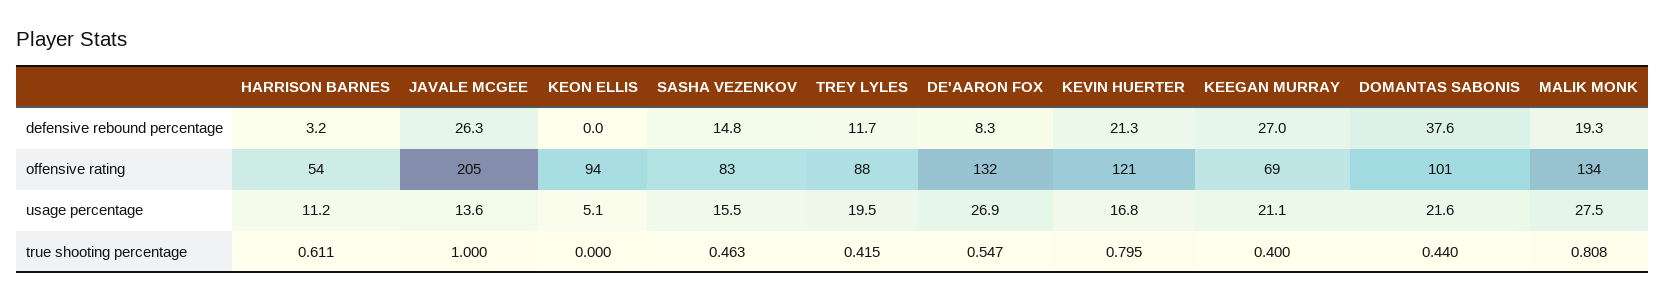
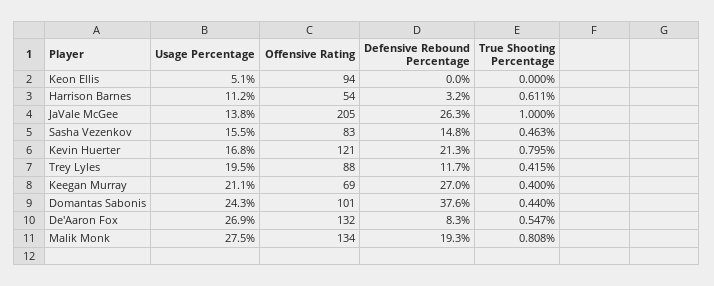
  {
    "HARRISON BARNES": {
      "defensive rebound percentage": 3.2,
      "offensive rating": 54,
      "usage percentage": 11.2,
      "true shooting percentage": 0.611
    },
    "JAVALE MCGEE": {
      "defensive rebound percentage": 26.3,
      "offensive rating": 205,
-     "usage percentage": 13.6,
+     "usage percentage": 13.8,
      "true shooting percentage": 1
    },
    "KEON ELLIS": {
      "defensive rebound percentage": 0,
      "offensive rating": 94,
      "usage percentage": 5.1,
      "true shooting percentage": 0
    },
    "SASHA VEZENKOV": {
      "defensive rebound percentage": 14.8,
      "offensive rating": 83,
      "usage percentage": 15.5,
      "true shooting percentage": 0.463
    },
    "TREY LYLES": {
      "defensive rebound percentage": 11.7,
      "offensive rating": 88,
      "usage percentage": 19.5,
      "true shooting percentage": 0.415
    },
    "DE'AARON FOX": {
      "defensive rebound percentage": 8.3,
      "offensive rating": 132,
      "usage percentage": 26.9,
      "true shooting percentage": 0.547
    },
    "KEVIN HUERTER": {
      "defensive rebound percentage": 21.3,
      "offensive rating": 121,
      "usage percentage": 16.8,
      "true shooting percentage": 0.795
    },
    "KEEGAN MURRAY": {
      "defensive rebound percentage": 27,
      "offensive rating": 69,
      "usage percentage": 21.1,
      "true shooting percentage": 0.4
    },
    "DOMANTAS SABONIS": {
      "defensive rebound percentage": 37.6,
      "offensive rating": 101,
-     "usage percentage": 21.6,
+     "usage percentage": 24.3,
      "true shooting percentage": 0.44
    },
    "MALIK MONK": {
      "defensive rebound percentage": 19.3,
      "offensive rating": 134,
      "usage percentage": 27.5,
      "true shooting percentage": 0.808
    }
  }

